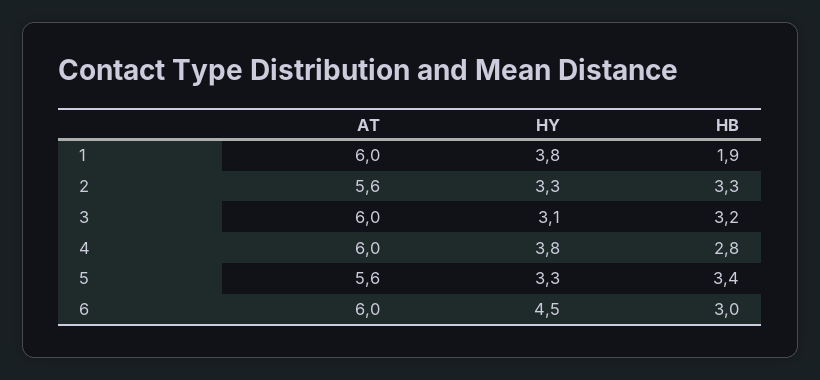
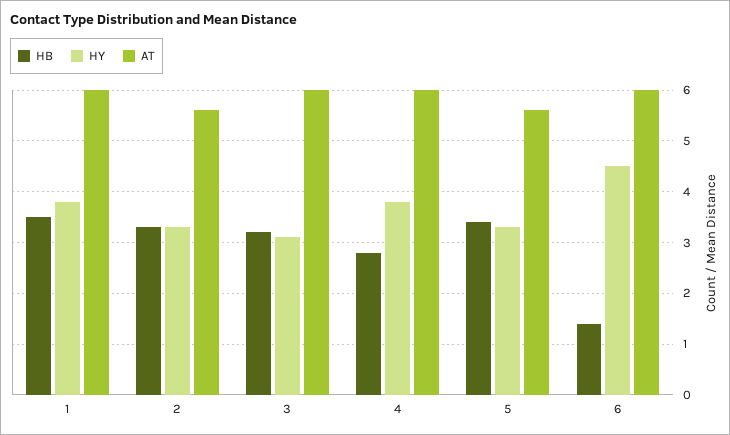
  {
    "AT": {
      "1": 6,
      "2": 5.6,
      "3": 6,
      "4": 6,
      "5": 5.6,
      "6": 6
    },
    "HY": {
      "1": 3.8,
      "2": 3.3,
      "3": 3.1,
      "4": 3.8,
      "5": 3.3,
      "6": 4.5
    },
    "HB": {
-     "1": 1.9,
+     "1": 3.5,
      "2": 3.3,
      "3": 3.2,
      "4": 2.8,
      "5": 3.4,
-     "6": 3
+     "6": 1.5
    }
  }

